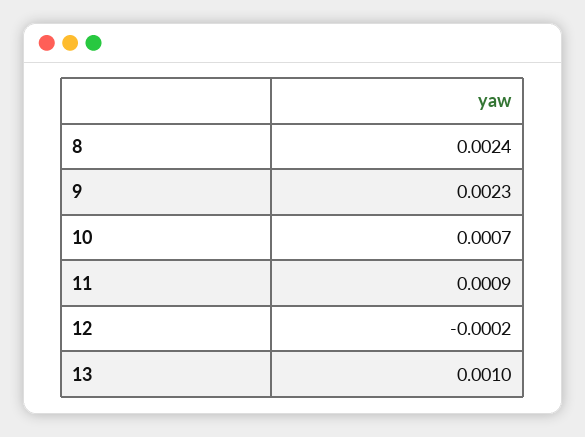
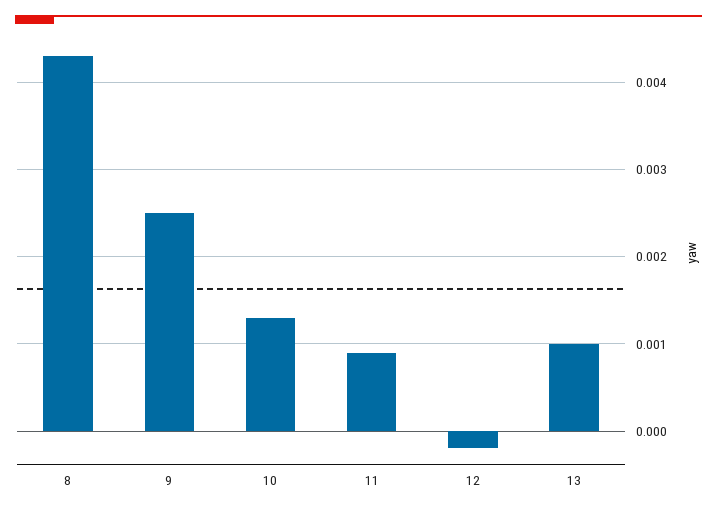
  {
-   "8": 0.0024,
+   "8": 0.0043,
-   "9": 0.0023,
+   "9": 0.0025,
-   "10": 0.0007,
+   "10": 0.0013,
    "11": 0.0009,
    "12": -0.0002,
    "13": 0.001
  }

